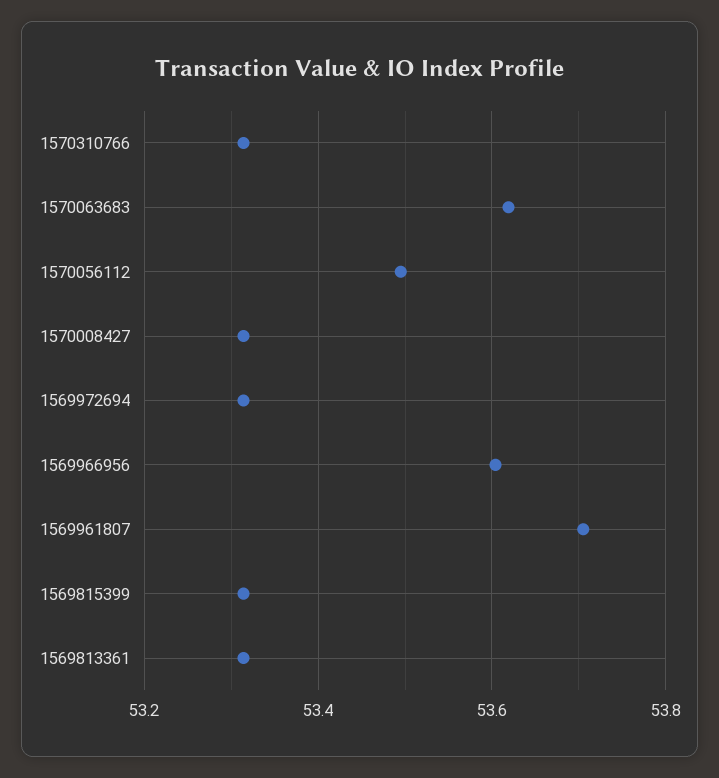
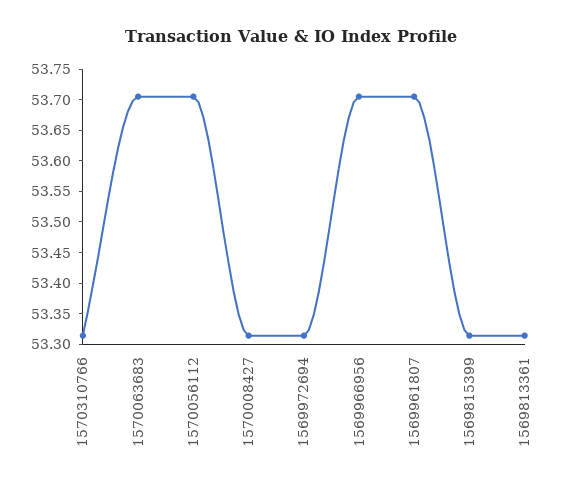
  {
    "1570310766": 53.32,
-   "1570063683": 53.62,
+   "1570063683": 53.7,
-   "1570056112": 53.5,
+   "1570056112": 53.7,
    "1570008427": 53.32,
    "1569972694": 53.32,
-   "1569966956": 53.6,
+   "1569966956": 53.7,
    "1569961807": 53.7,
    "1569815399": 53.32,
    "1569813361": 53.32
  }

